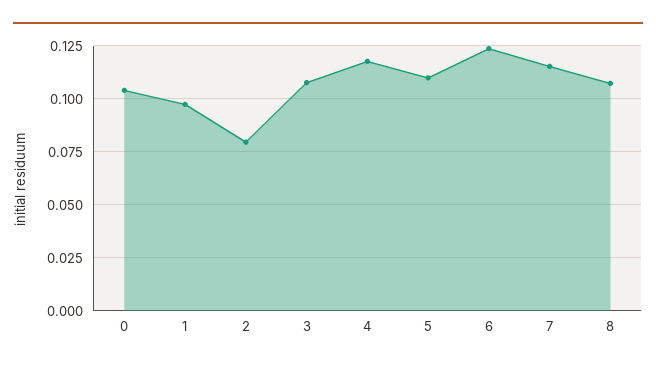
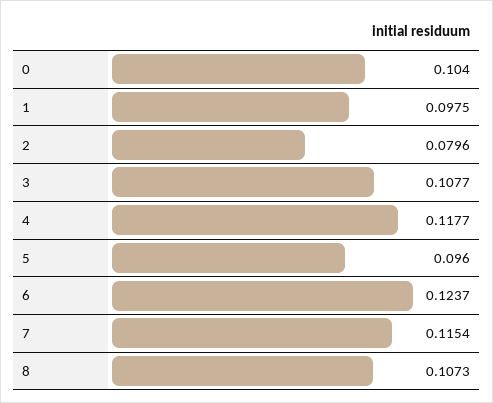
  {
    "0": 0.104,
    "1": 0.0975,
    "2": 0.0796,
    "3": 0.1077,
    "4": 0.1177,
-   "5": 0.11,
+   "5": 0.096,
    "6": 0.1237,
    "7": 0.1154,
    "8": 0.1073
  }

